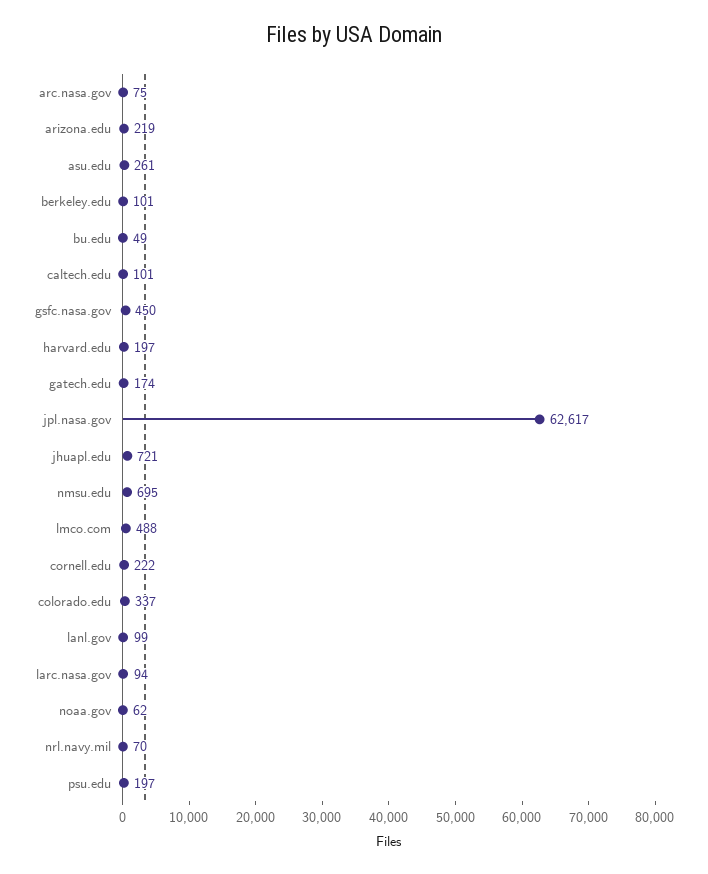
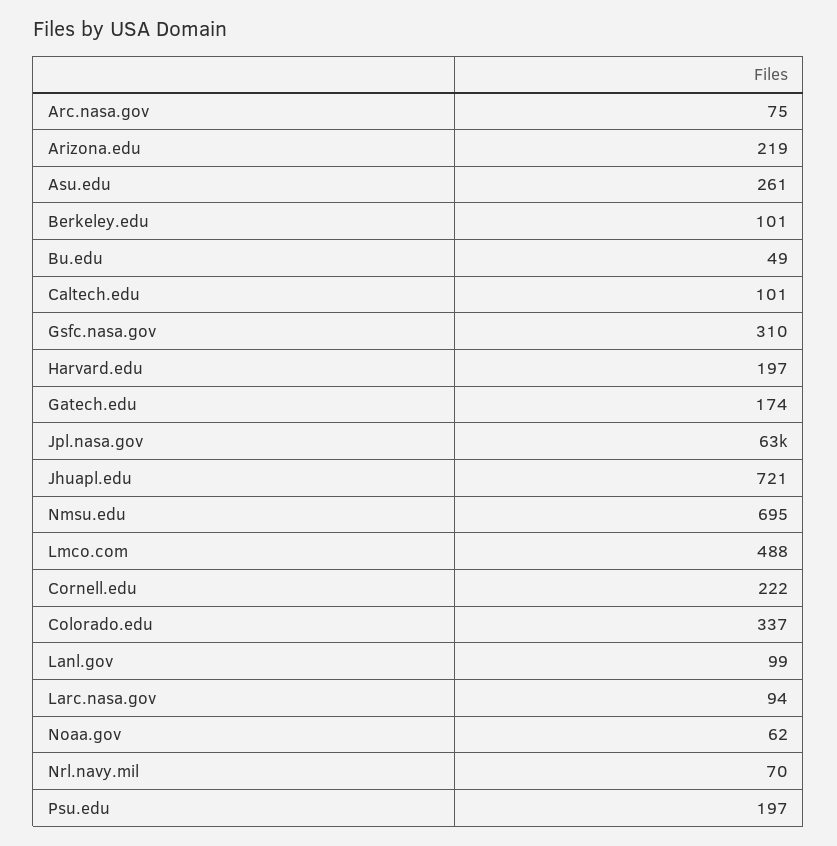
  {
    "arc.nasa.gov": 75,
    "arizona.edu": 219,
    "asu.edu": 261,
    "berkeley.edu": 101,
    "bu.edu": 49,
    "caltech.edu": 101,
-   "gsfc.nasa.gov": 450,
+   "gsfc.nasa.gov": 310,
    "harvard.edu": 197,
    "gatech.edu": 174,
    "jpl.nasa.gov": 62617,
    "jhuapl.edu": 721,
    "nmsu.edu": 695,
    "lmco.com": 488,
    "cornell.edu": 222,
    "colorado.edu": 337,
    "lanl.gov": 99,
    "larc.nasa.gov": 94,
    "noaa.gov": 62,
    "nrl.navy.mil": 70,
    "psu.edu": 197
  }

